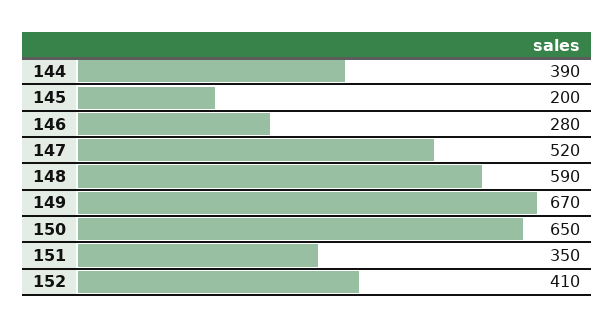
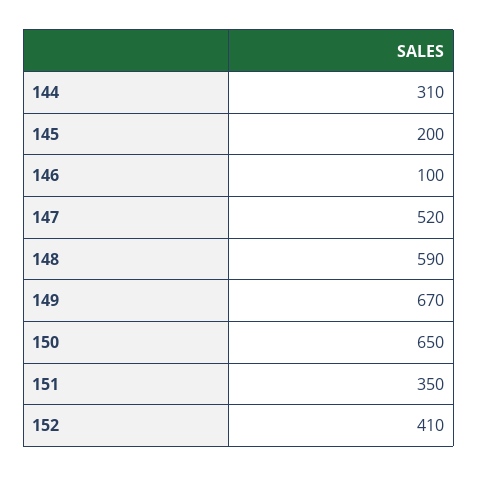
  {
-   "144": 390,
+   "144": 310,
    "145": 200,
-   "146": 280,
+   "146": 100,
    "147": 520,
    "148": 590,
    "149": 670,
    "150": 650,
    "151": 350,
    "152": 410
  }

